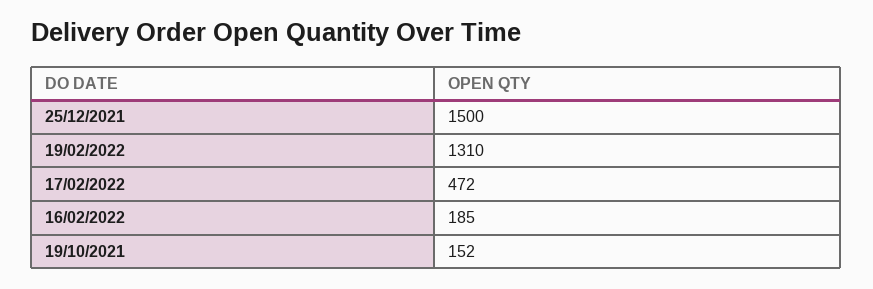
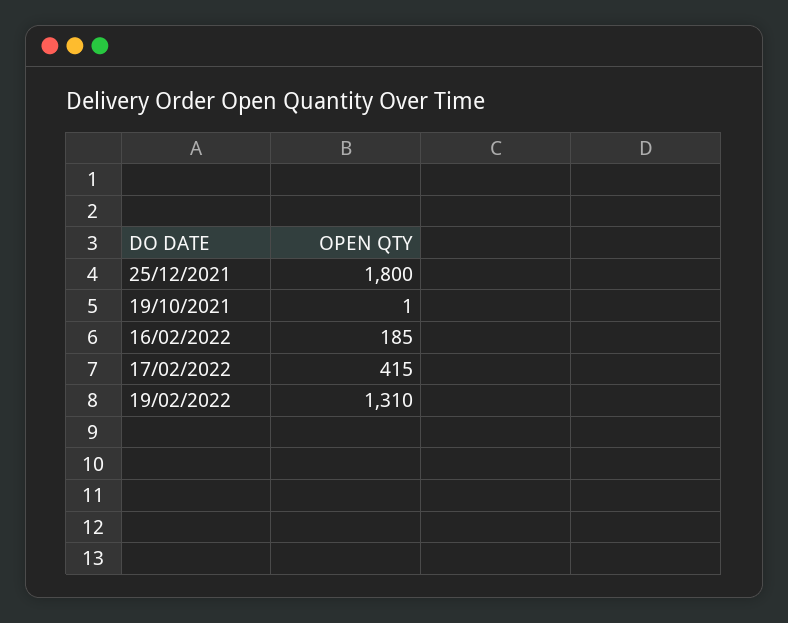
  {
-   "25/12/2021": 1500,
+   "25/12/2021": 1800,
    "19/02/2022": 1310,
-   "17/02/2022": 472,
+   "17/02/2022": 415,
    "16/02/2022": 185,
-   "19/10/2021": 152
+   "19/10/2021": 1
  }

